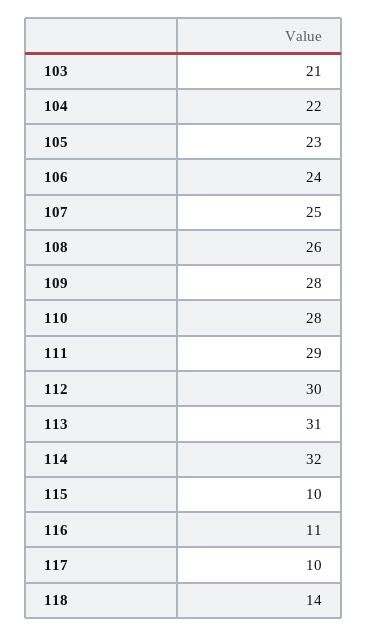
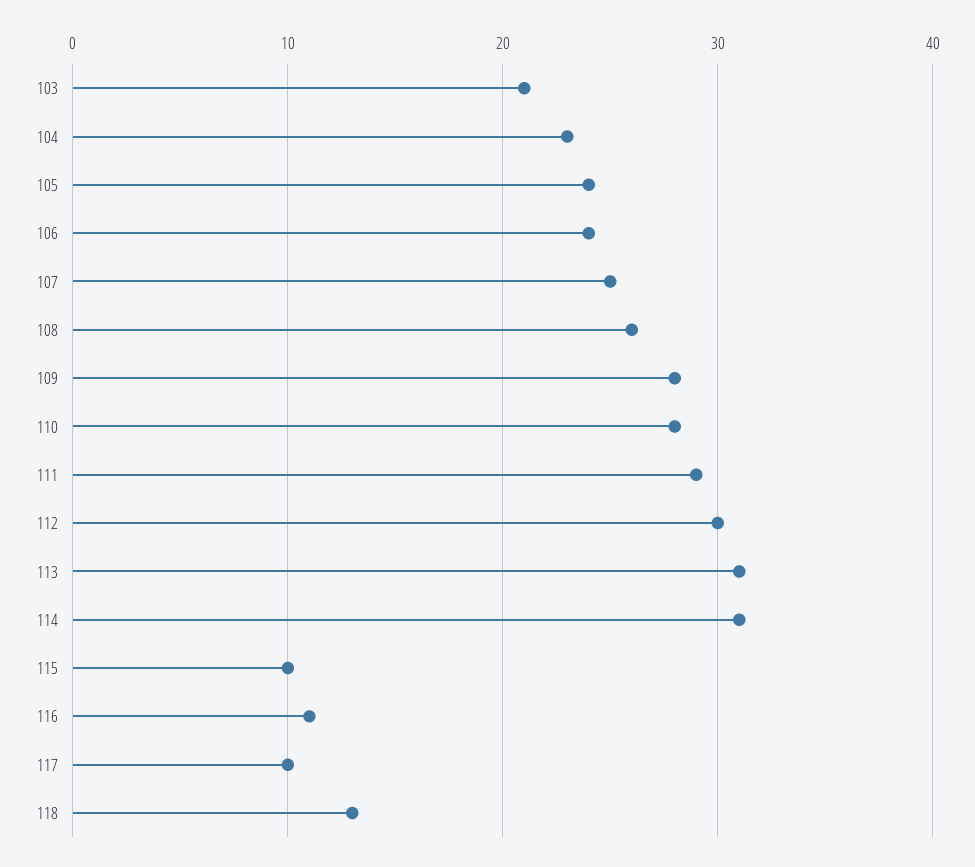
  {
    "103": 21,
-   "104": 22,
+   "104": 23,
-   "105": 23,
+   "105": 24,
    "106": 24,
    "107": 25,
    "108": 26,
    "109": 28,
    "110": 28,
    "111": 29,
    "112": 30,
    "113": 31,
-   "114": 32,
+   "114": 31,
    "115": 10,
    "116": 11,
    "117": 10,
-   "118": 14
+   "118": 13
  }

